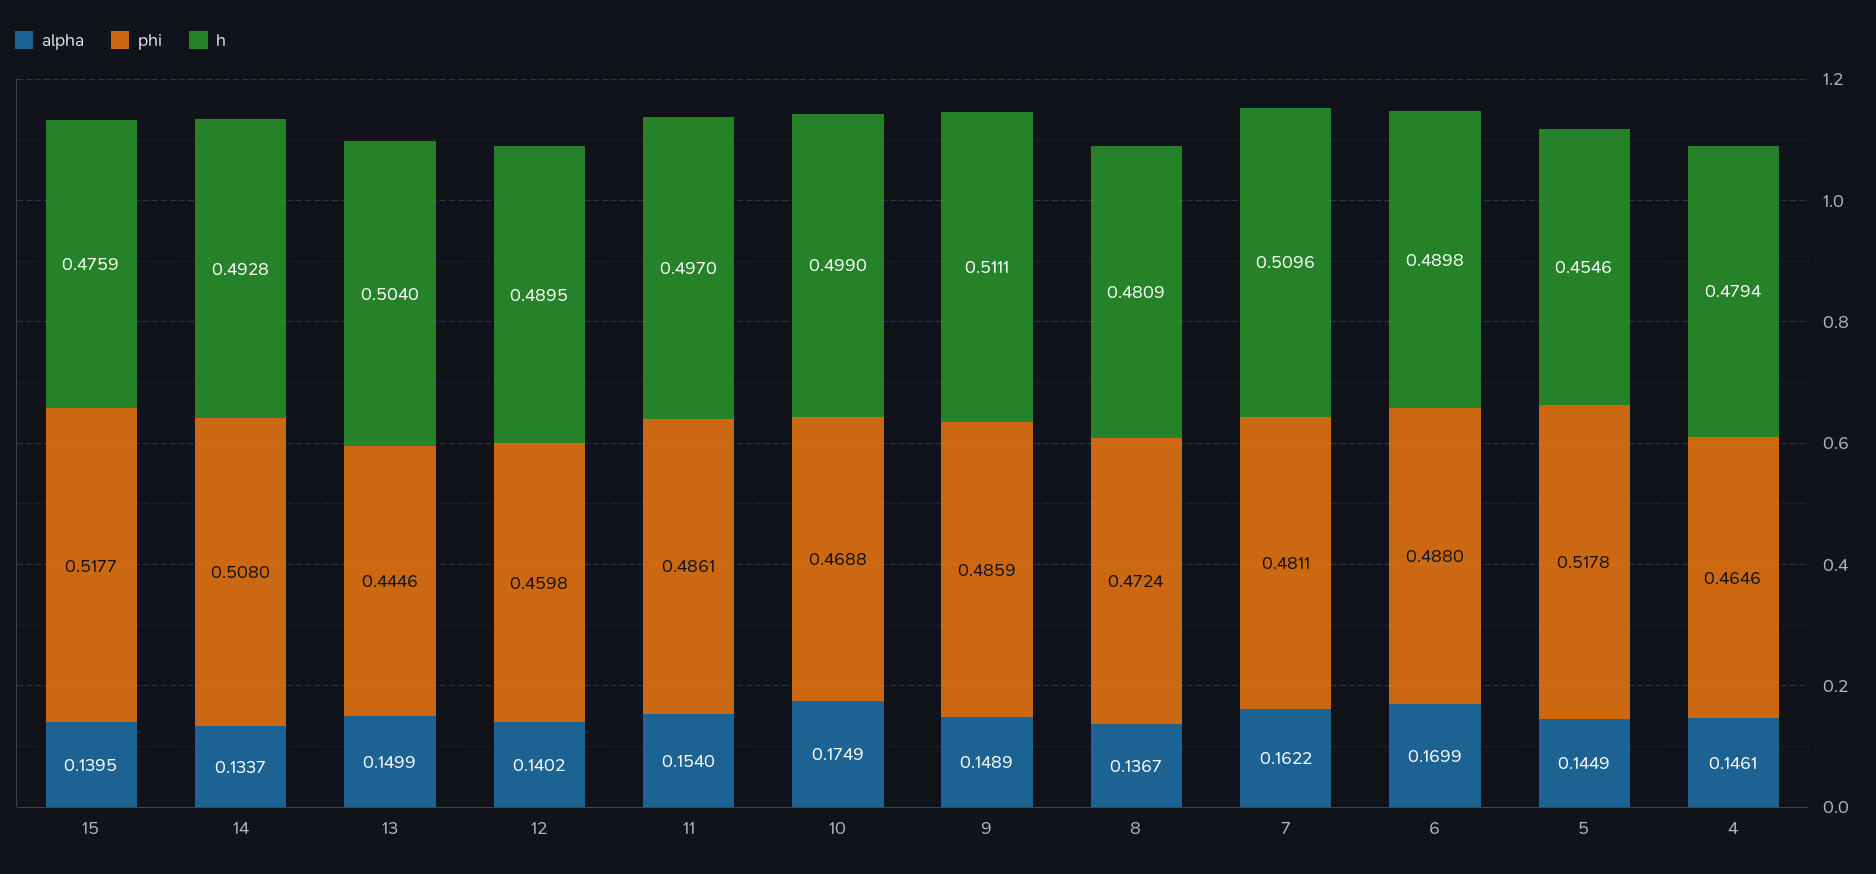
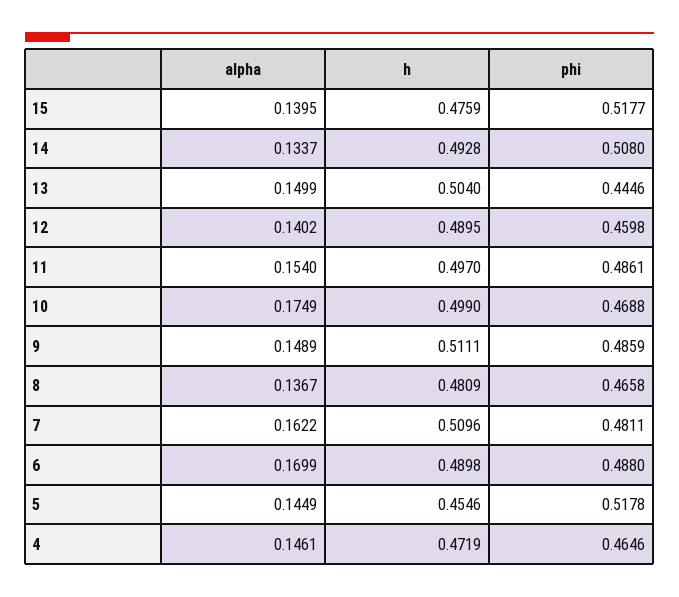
  {
    "alpha": {
      "15": 0.1395,
      "14": 0.1337,
      "13": 0.1499,
      "12": 0.1402,
      "11": 0.154,
      "10": 0.1749,
      "9": 0.1489,
      "8": 0.1367,
      "7": 0.1622,
      "6": 0.1699,
      "5": 0.1449,
      "4": 0.1461
    },
    "phi": {
      "15": 0.5177,
      "14": 0.508,
      "13": 0.4446,
      "12": 0.4598,
      "11": 0.4861,
      "10": 0.4688,
      "9": 0.4859,
-     "8": 0.4724,
+     "8": 0.4658,
      "7": 0.4811,
      "6": 0.488,
      "5": 0.5178,
      "4": 0.4646
    },
    "h": {
      "15": 0.4759,
      "14": 0.4928,
      "13": 0.504,
      "12": 0.4895,
      "11": 0.497,
      "10": 0.499,
      "9": 0.5111,
      "8": 0.4809,
      "7": 0.5096,
      "6": 0.4898,
      "5": 0.4546,
-     "4": 0.4794
+     "4": 0.4719
    }
  }

